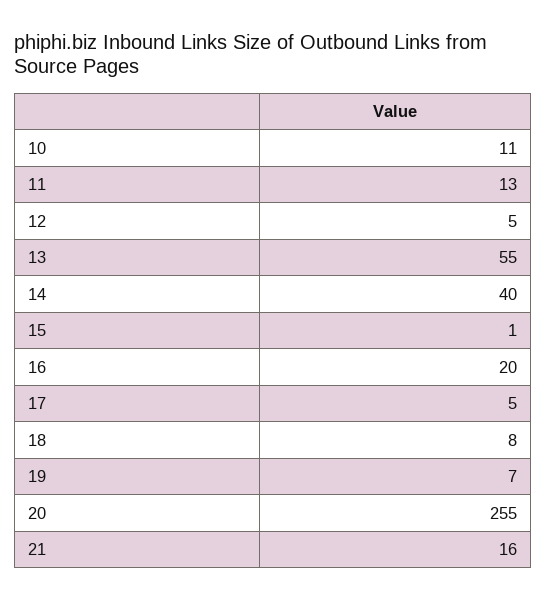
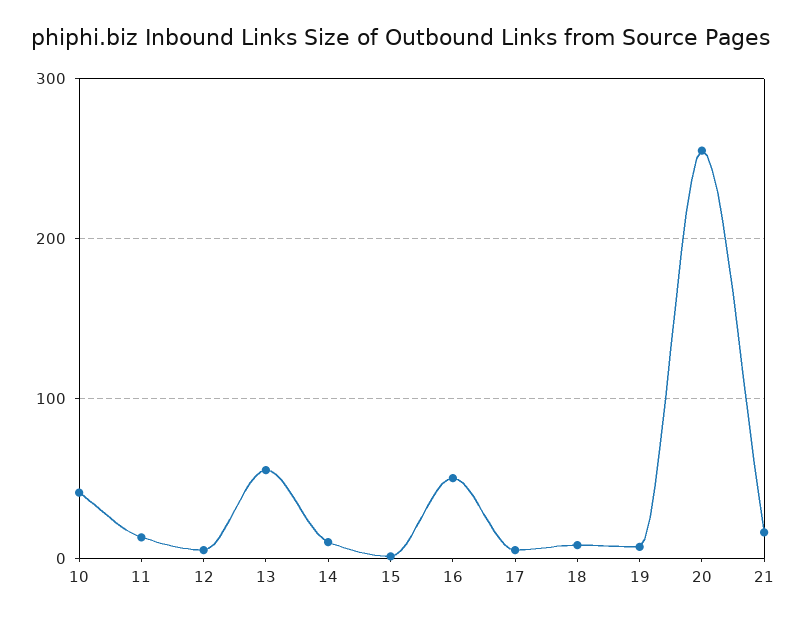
  {
-   "10": 11,
+   "10": 40,
    "11": 13,
    "12": 5,
    "13": 55,
-   "14": 40,
+   "14": 10,
    "15": 1,
-   "16": 20,
+   "16": 50,
    "17": 5,
    "18": 8,
    "19": 7,
    "20": 255,
    "21": 16
  }

